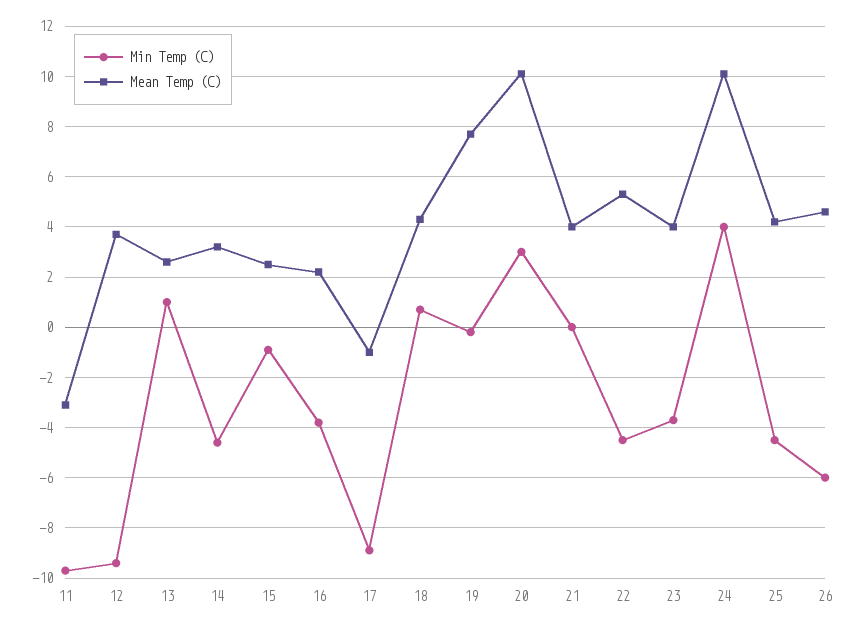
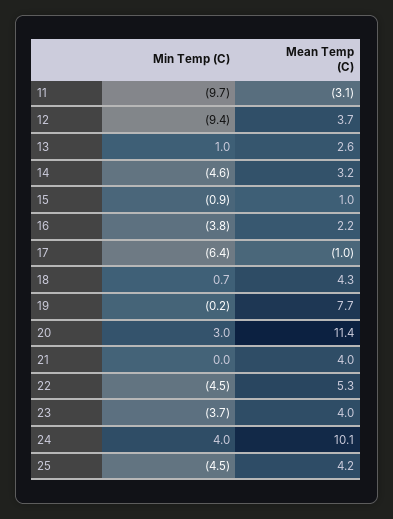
  {
    "Min Temp (C)": {
      "11": -9.7,
      "12": -9.4,
      "13": 1,
      "14": -4.6,
      "15": -0.9,
      "16": -3.8,
-     "17": -9,
+     "17": -6.4,
      "18": 0.7,
      "19": -0.2,
      "20": 3,
      "21": 0,
      "22": -4.5,
      "23": -3.7,
      "24": 4,
-     "25": -4.5,
+     "25": -4.5
-     "26": -6
    },
    "Mean Temp (C)": {
      "11": -3.1,
      "12": 3.7,
      "13": 2.6,
      "14": 3.2,
-     "15": 2.5,
+     "15": 1,
      "16": 2.2,
      "17": -1,
      "18": 4.3,
      "19": 7.7,
-     "20": 10,
+     "20": 11.4,
      "21": 4,
      "22": 5.3,
      "23": 4,
      "24": 10.1,
-     "25": 4.2,
+     "25": 4.2
-     "26": 4.5
    }
  }

